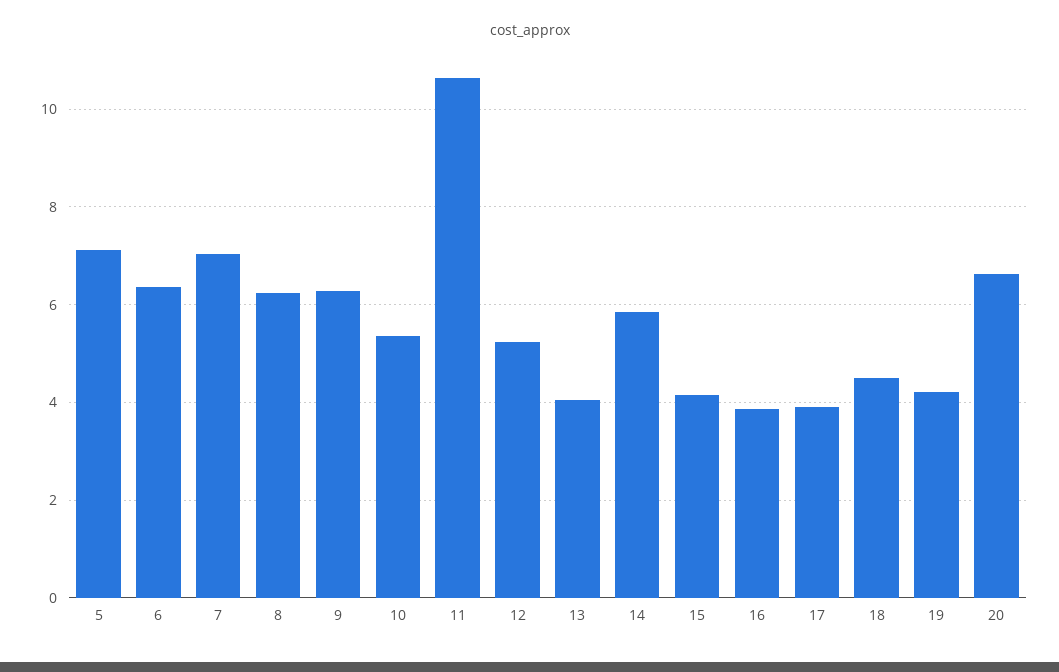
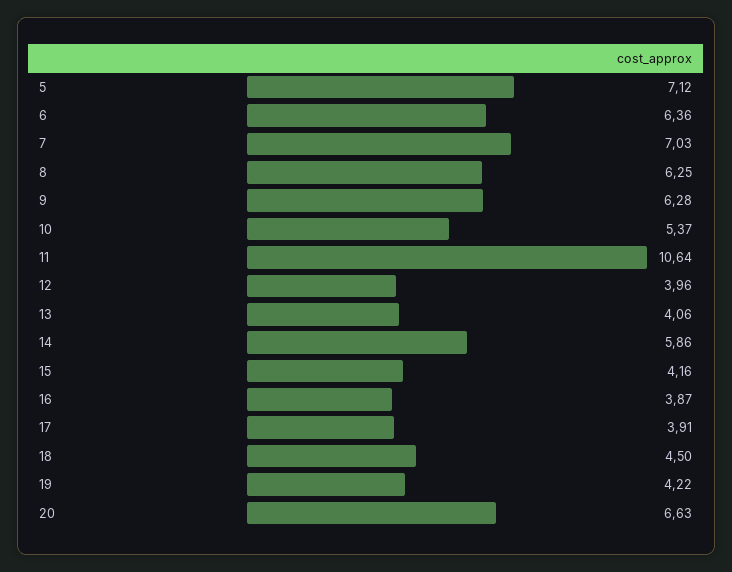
  {
    "5": 7.12,
    "6": 6.36,
    "7": 7.03,
    "8": 6.25,
    "9": 6.28,
    "10": 5.37,
    "11": 10.64,
-   "12": 5.2,
+   "12": 3.96,
    "13": 4.06,
    "14": 5.86,
    "15": 4.16,
    "16": 3.87,
    "17": 3.91,
    "18": 4.5,
    "19": 4.22,
    "20": 6.63
  }

